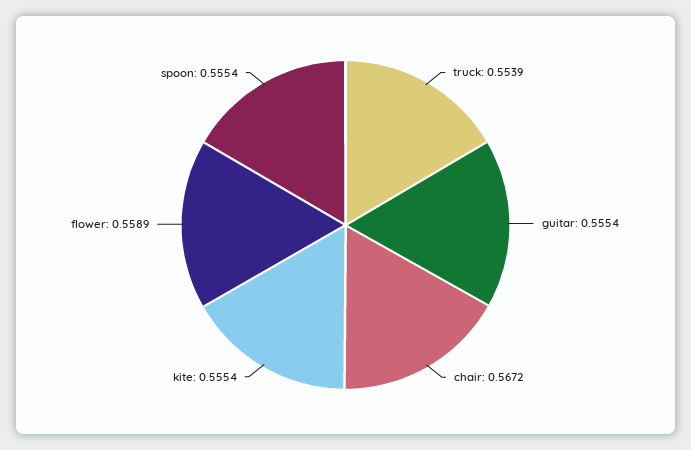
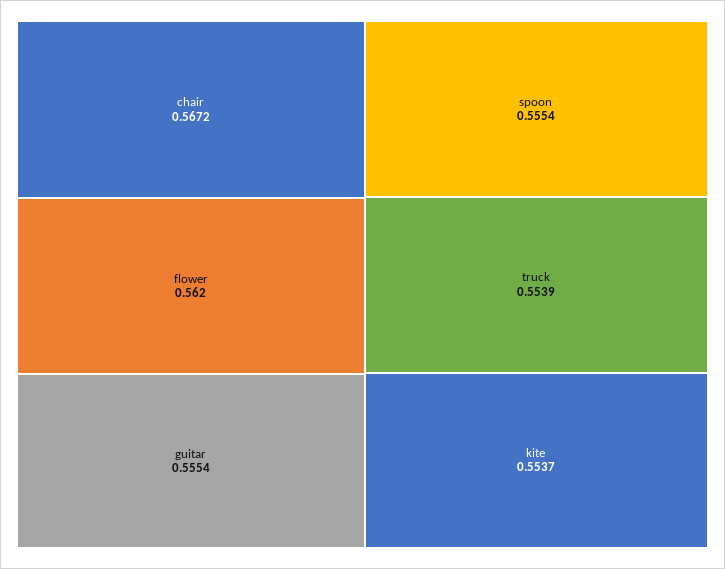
  {
    "truck": 0.5539,
    "guitar": 0.5554,
    "chair": 0.5672,
-   "kite": 0.5554,
+   "kite": 0.5537,
-   "flower": 0.5589,
+   "flower": 0.562,
    "spoon": 0.5554
  }

